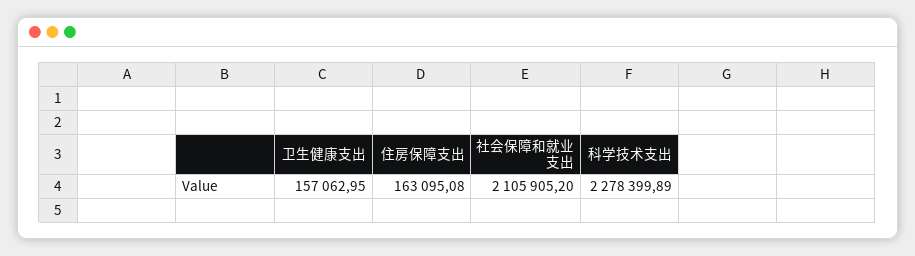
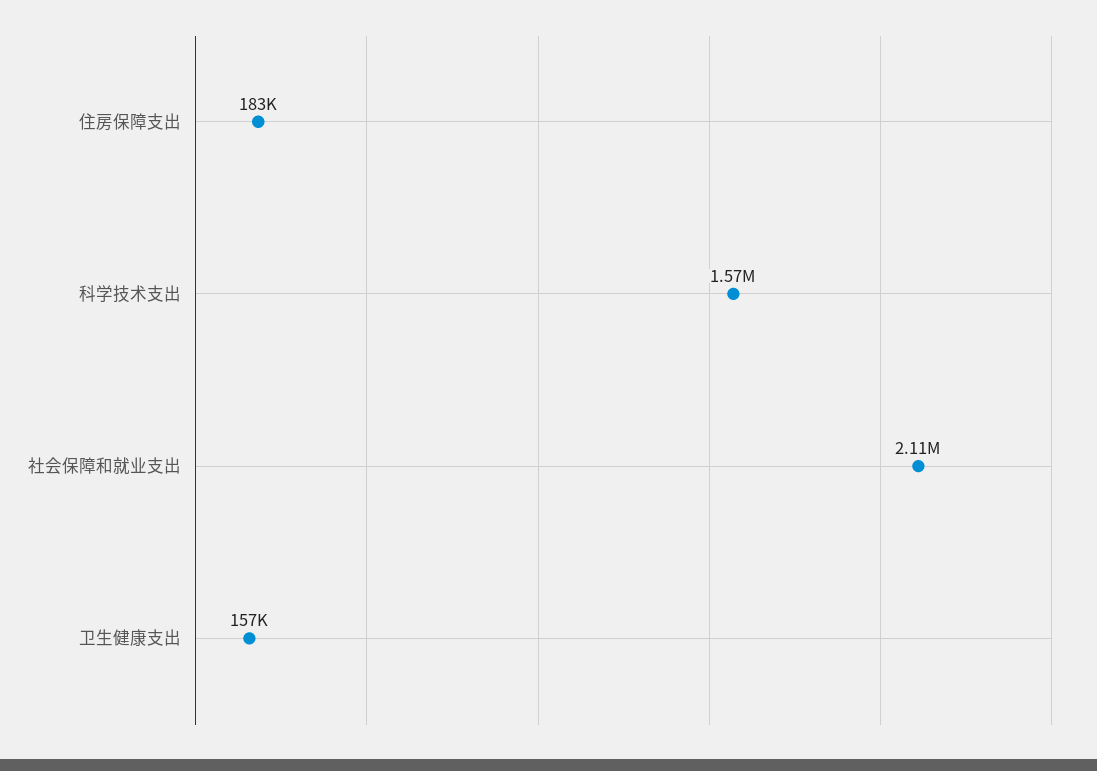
  {
    "卫生健康支出": 157062.95,
-   "住房保障支出": 163095.08,
+   "住房保障支出": 183000,
    "社会保障和就业支出": 2105905.2,
-   "科学技术支出": 2278399.89
+   "科学技术支出": 1570000
  }

